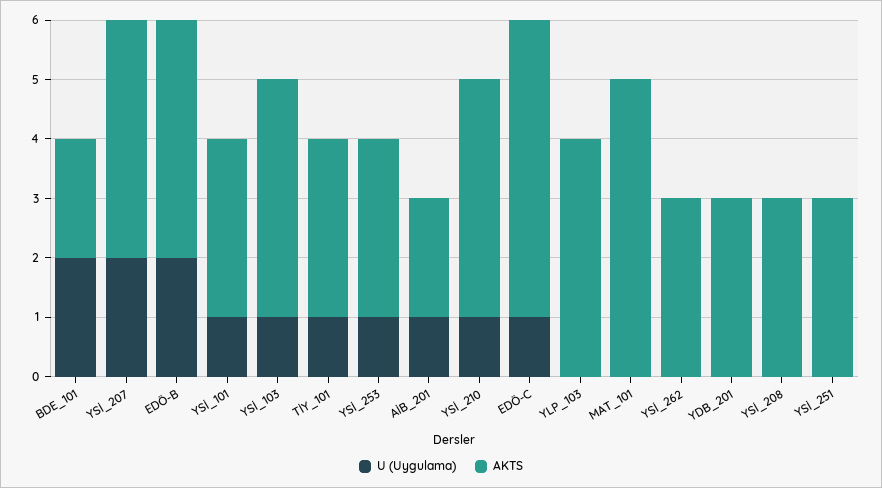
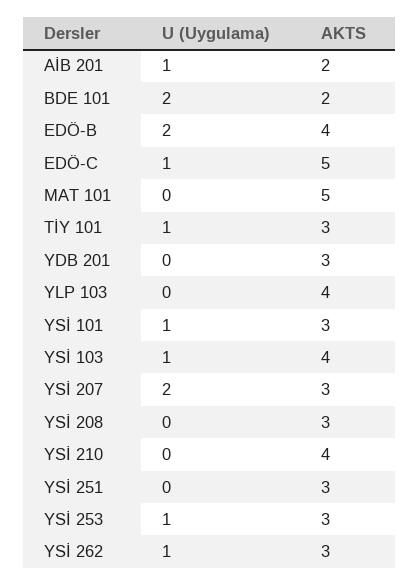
  {
    "U (Uygulama)": {
      "BDE_101": 2,
      "YSİ_207": 2,
      "EDÖ-B": 2,
      "YSİ_101": 1,
      "YSİ_103": 1,
      "TİY_101": 1,
      "YSİ_253": 1,
      "AİB_201": 1,
-     "YSİ_210": 1,
+     "YSİ_210": 0,
      "EDÖ-C": 1,
      "YLP_103": 0,
      "MAT_101": 0,
-     "YSİ_262": 0,
+     "YSİ_262": 1,
      "YDB_201": 0,
      "YSİ_208": 0,
      "YSİ_251": 0
    },
    "AKTS": {
      "BDE_101": 2,
-     "YSİ_207": 4,
+     "YSİ_207": 3,
      "EDÖ-B": 4,
      "YSİ_101": 3,
      "YSİ_103": 4,
      "TİY_101": 3,
      "YSİ_253": 3,
      "AİB_201": 2,
      "YSİ_210": 4,
      "EDÖ-C": 5,
      "YLP_103": 4,
      "MAT_101": 5,
      "YSİ_262": 3,
      "YDB_201": 3,
      "YSİ_208": 3,
      "YSİ_251": 3
    }
  }

